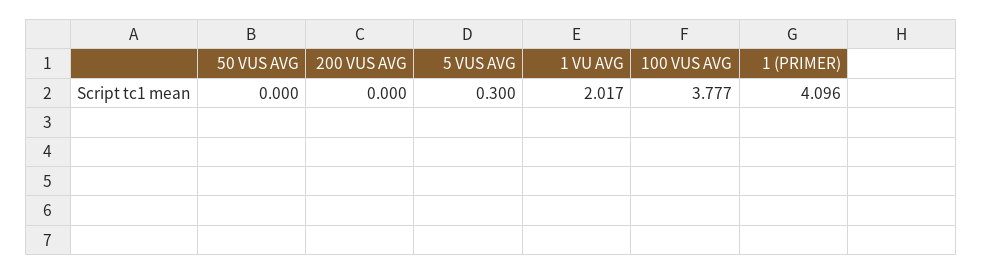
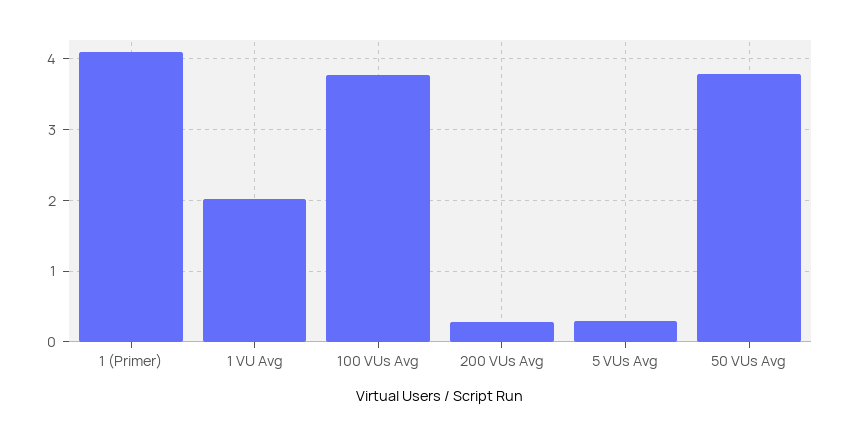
  {
-   "50 VUS AVG": 0,
+   "50 VUS AVG": 3.8,
-   "200 VUS AVG": 0,
+   "200 VUS AVG": 0.3,
    "5 VUS AVG": 0.3,
    "1 VU AVG": 2.017,
    "100 VUS AVG": 3.777,
    "1 (PRIMER)": 4.096
  }

